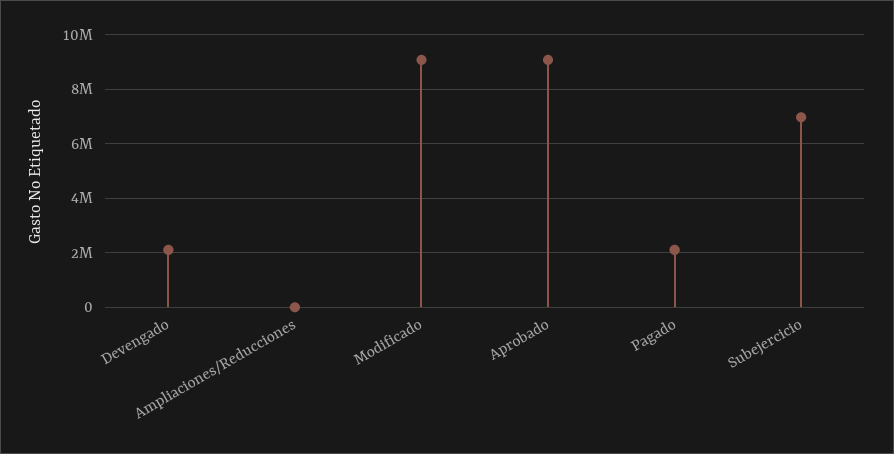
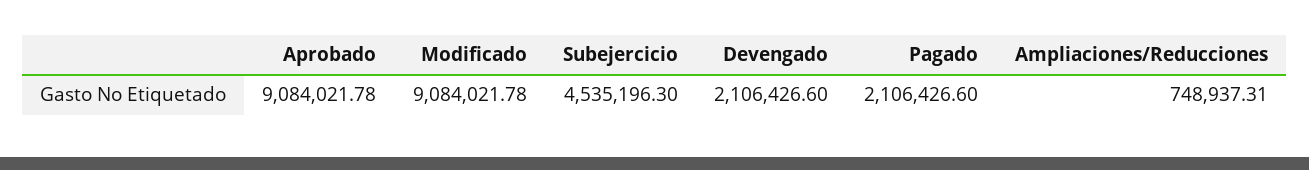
  {
    "Devengado": 2106426.6,
-   "Ampliaciones/Reducciones": 0,
+   "Ampliaciones/Reducciones": 748937.31,
    "Modificado": 9084021.78,
    "Aprobado": 9084021.78,
    "Pagado": 2106426.6,
-   "Subejercicio": 7000000
+   "Subejercicio": 4535196.3
  }

